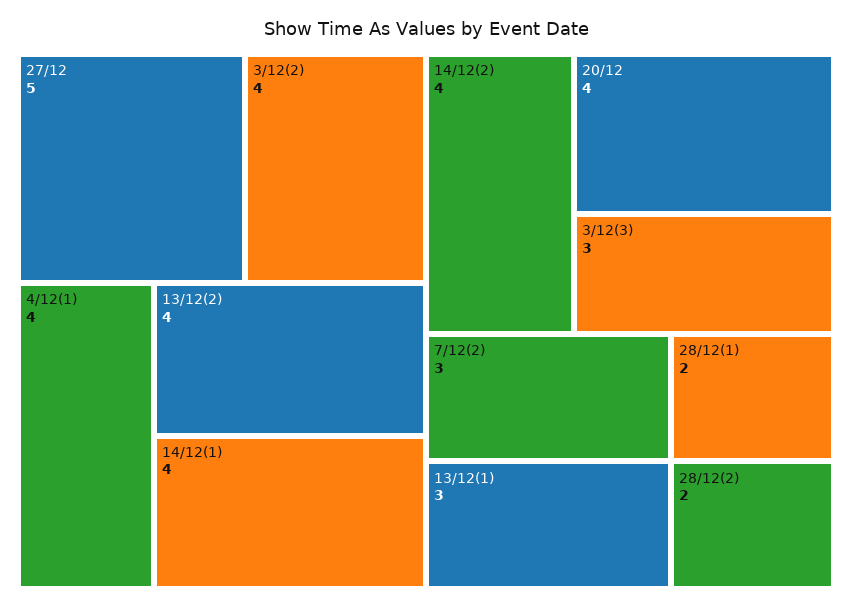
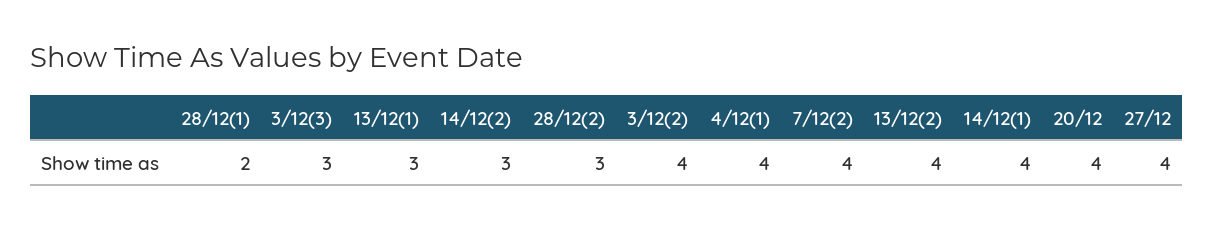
  {
-   "27/12": 5,
+   "27/12": 4,
    "3/12(2)": 4,
    "4/12(1)": 4,
    "13/12(2)": 4,
    "14/12(1)": 4,
-   "14/12(2)": 4,
+   "14/12(2)": 3,
    "20/12": 4,
    "3/12(3)": 3,
-   "7/12(2)": 3,
+   "7/12(2)": 4,
    "13/12(1)": 3,
    "28/12(1)": 2,
-   "28/12(2)": 2
+   "28/12(2)": 3
  }

